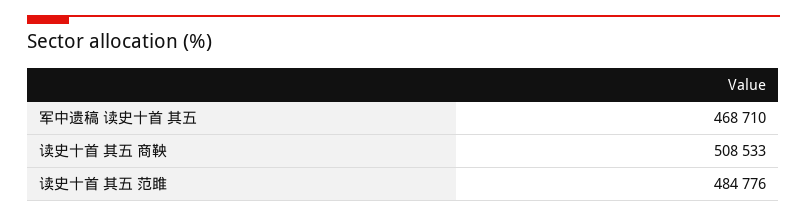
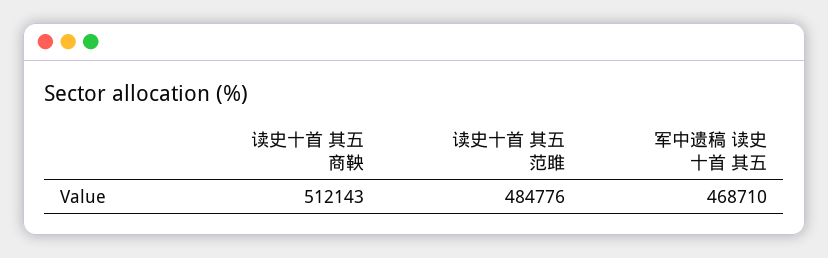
  {
    "军中遗稿 读史十首 其五": 468710,
-   "读史十首 其五 商鞅": 508533,
+   "读史十首 其五 商鞅": 512143,
    "读史十首 其五 范雎": 484776
  }

